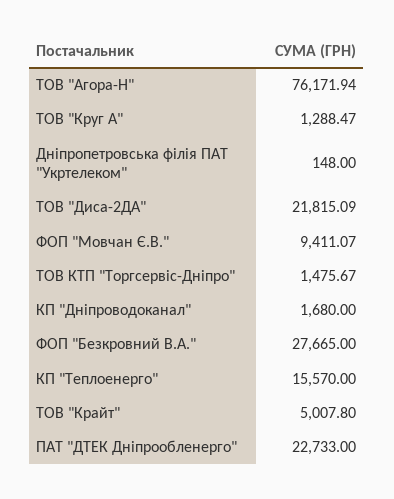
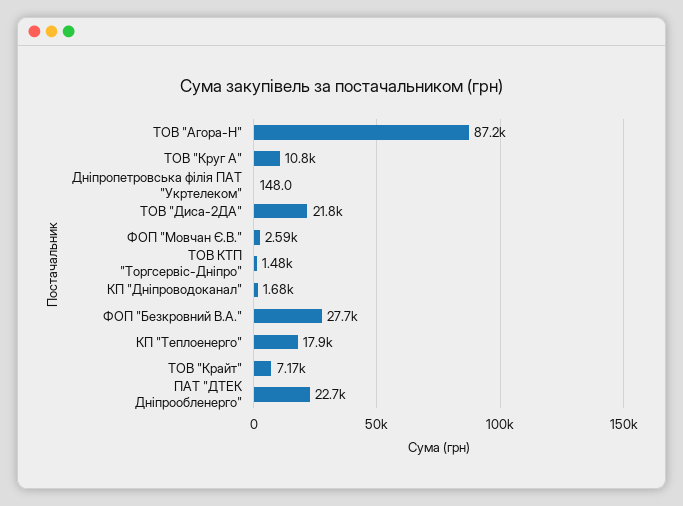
  {
-   "ТОВ \"Агора-Н\"": 76171.94,
+   "ТОВ \"Агора-Н\"": 87200,
-   "ТОВ \"Круг А\"": 1288.47,
+   "ТОВ \"Круг А\"": 10800,
    "Дніпропетровська філія ПАТ \"Укртелеком\"": 148,
    "ТОВ \"Диса-2ДА\"": 21815.09,
-   "ФОП \"Мовчан Є.В.\"": 9411.07,
+   "ФОП \"Мовчан Є.В.\"": 2590,
    "ТОВ КТП \"Торгсервіс-Дніпро\"": 1475.67,
    "КП \"Дніпроводоканал\"": 1680,
    "ФОП \"Безкровний В.А.\"": 27665,
-   "КП \"Теплоенерго\"": 15570,
+   "КП \"Теплоенерго\"": 17900,
-   "ТОВ \"Крайт\"": 5007.8,
+   "ТОВ \"Крайт\"": 7170,
    "ПАТ \"ДТЕК Дніпрообленерго\"": 22733
  }

